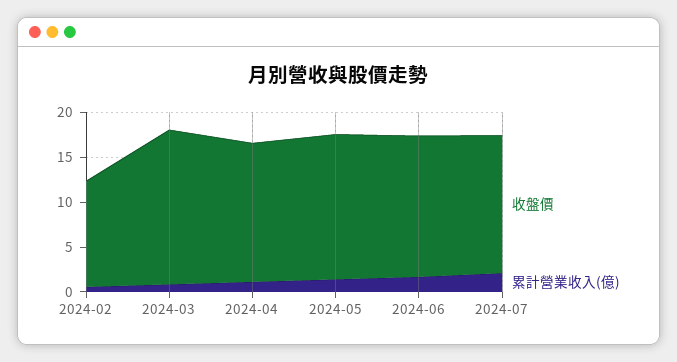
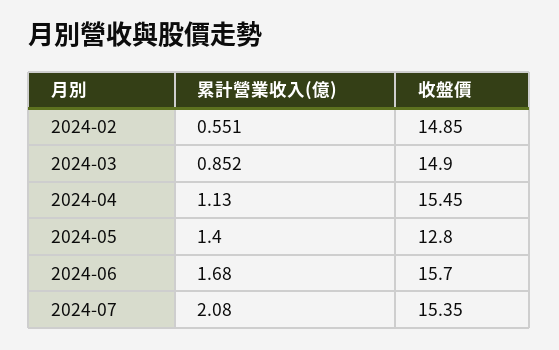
  {
    "收盤價": {
-     "2024-02": 12,
+     "2024-02": 14.85,
-     "2024-03": 17,
+     "2024-03": 14.9,
      "2024-04": 15.45,
-     "2024-05": 16,
+     "2024-05": 12.8,
      "2024-06": 15.7,
      "2024-07": 15.35
    },
    "累計營業收入(億)": {
      "2024-02": 0.551,
      "2024-03": 0.852,
      "2024-04": 1.13,
      "2024-05": 1.4,
      "2024-06": 1.68,
      "2024-07": 2.08
    }
  }

